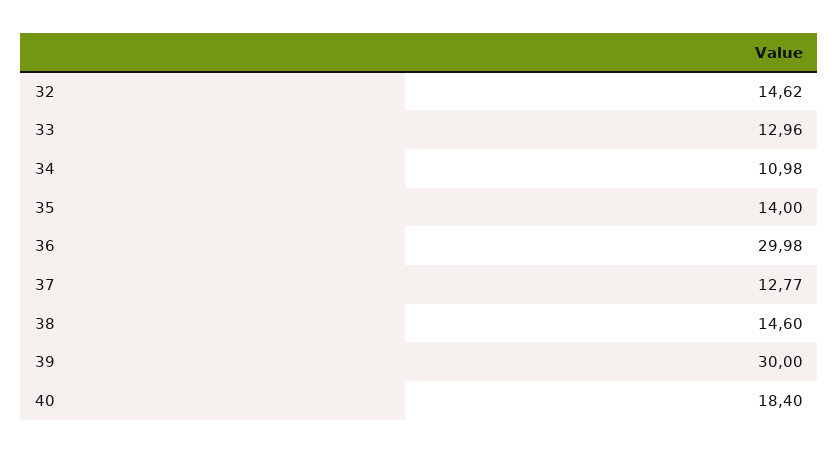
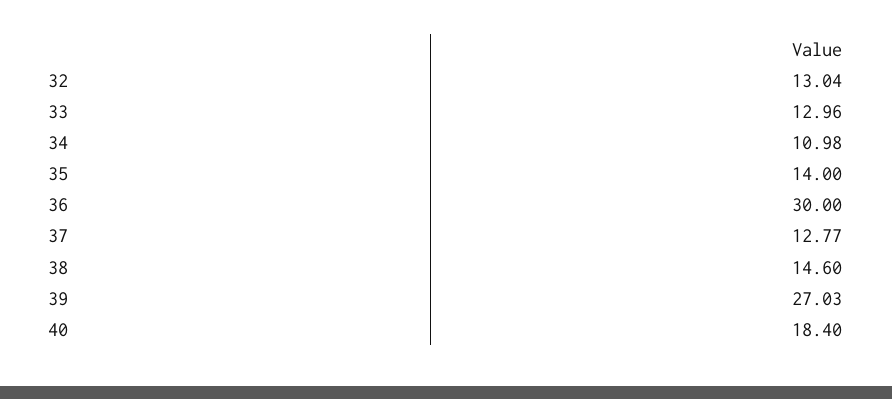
  {
-   "32": 14.62,
+   "32": 13.04,
    "33": 12.96,
    "34": 10.98,
    "35": 14,
-   "36": 29.98,
+   "36": 30,
    "37": 12.77,
    "38": 14.6,
-   "39": 30,
+   "39": 27.03,
    "40": 18.4
  }

